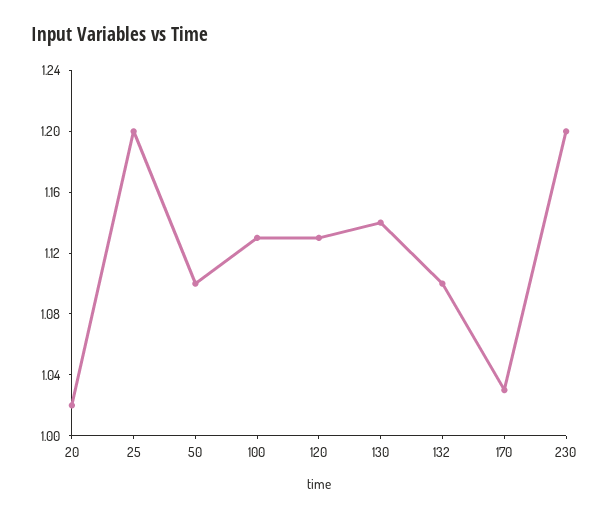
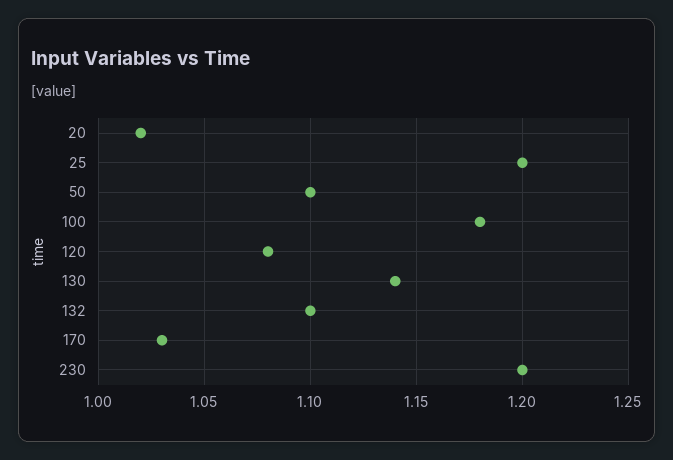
  {
    "20": 1.02,
    "25": 1.2,
    "50": 1.1,
-   "100": 1.13,
+   "100": 1.18,
-   "120": 1.13,
+   "120": 1.08,
    "130": 1.14,
    "132": 1.1,
    "170": 1.03,
    "230": 1.2
  }

